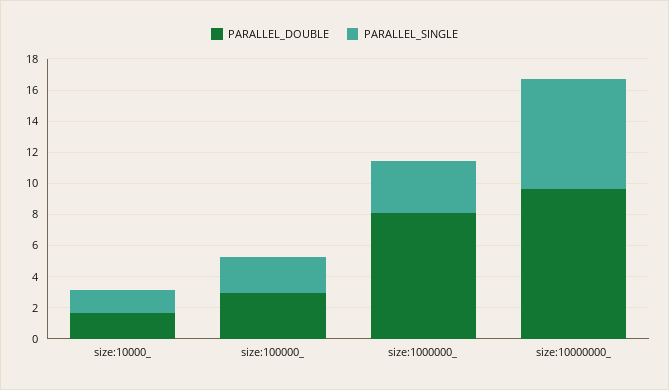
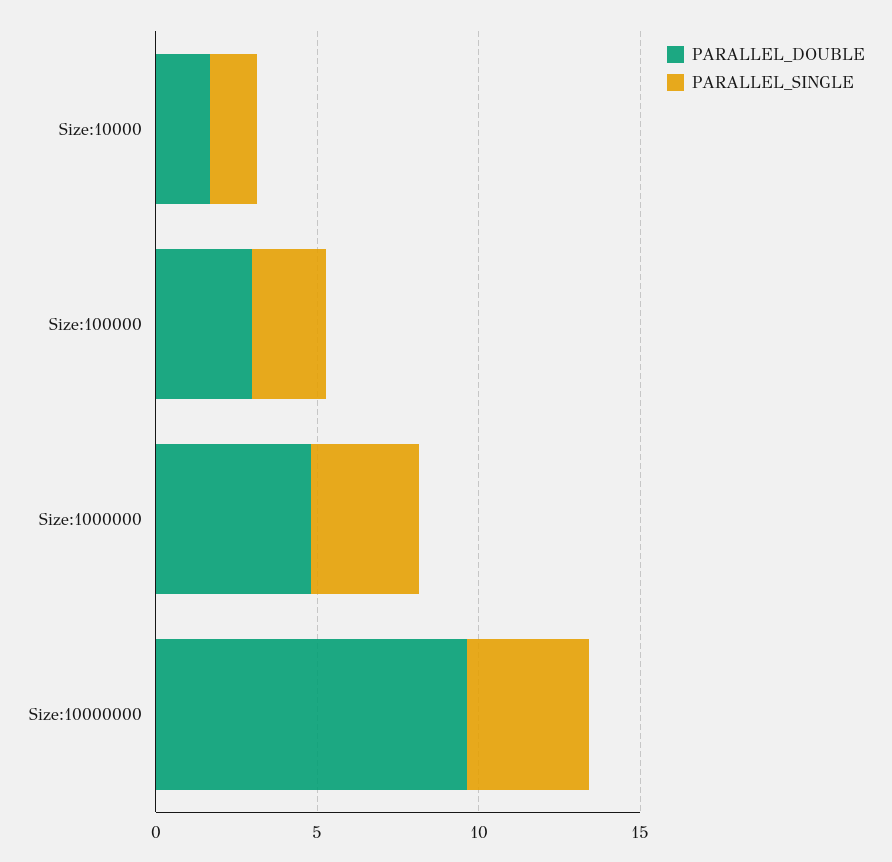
  {
    "PARALLEL_DOUBLE": {
      "size:10000_": 2,
      "size:100000_": 3,
-     "size:1000000_": 8,
+     "size:1000000_": 5,
      "size:10000000_": 10
    },
    "PARALLEL_SINGLE": {
      "size:10000_": 1,
      "size:100000_": 2,
      "size:1000000_": 3,
-     "size:10000000_": 7
+     "size:10000000_": 4
    }
  }

